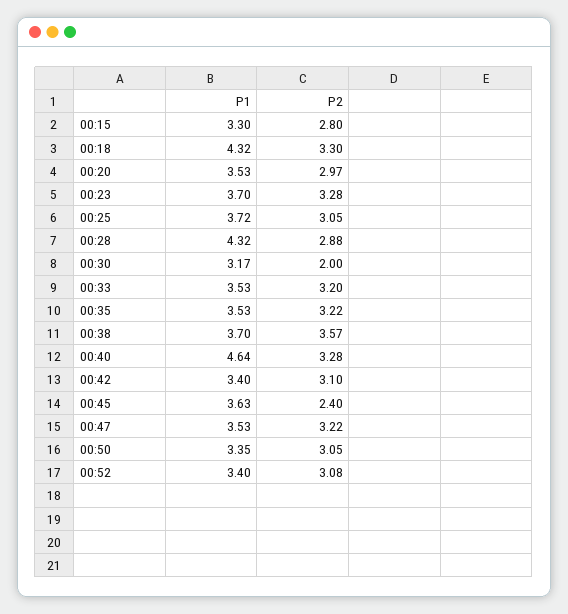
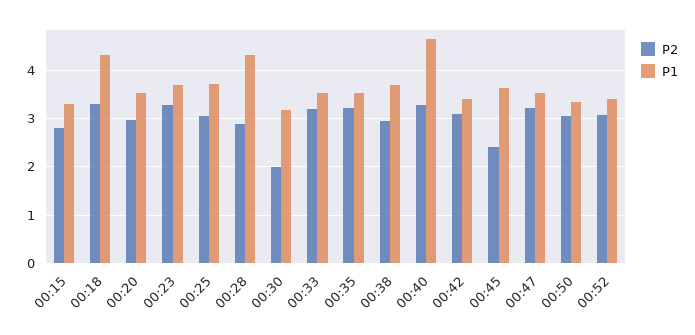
  {
    "P1": {
      "00:15": 3.3,
      "00:18": 4.32,
      "00:20": 3.53,
      "00:23": 3.7,
      "00:25": 3.72,
      "00:28": 4.32,
      "00:30": 3.17,
      "00:33": 3.53,
      "00:35": 3.53,
      "00:38": 3.7,
      "00:40": 4.64,
      "00:42": 3.4,
      "00:45": 3.63,
      "00:47": 3.53,
      "00:50": 3.35,
      "00:52": 3.4
    },
    "P2": {
      "00:15": 2.8,
      "00:18": 3.3,
      "00:20": 2.97,
      "00:23": 3.28,
      "00:25": 3.05,
      "00:28": 2.88,
      "00:30": 2,
      "00:33": 3.2,
      "00:35": 3.22,
-     "00:38": 3.57,
+     "00:38": 3,
      "00:40": 3.28,
      "00:42": 3.1,
      "00:45": 2.4,
      "00:47": 3.22,
      "00:50": 3.05,
      "00:52": 3.08
    }
  }

